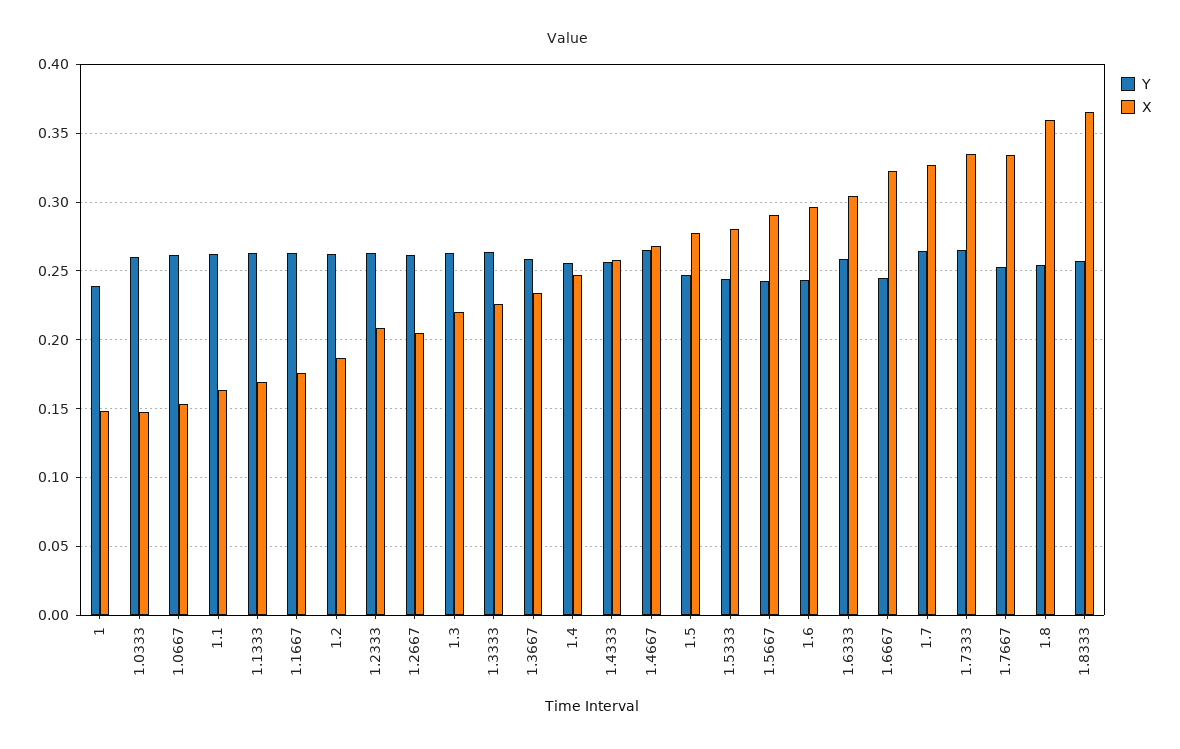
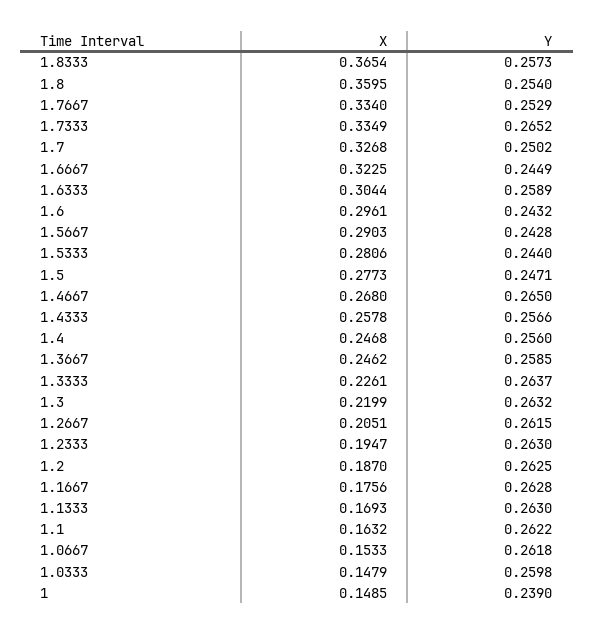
  {
    "Y": {
      "1": 0.239,
      "1.0333": 0.2598,
      "1.0667": 0.2618,
      "1.1": 0.2622,
      "1.1333": 0.263,
      "1.1667": 0.2628,
      "1.2": 0.2625,
      "1.2333": 0.263,
      "1.2667": 0.2615,
      "1.3": 0.2632,
      "1.3333": 0.2637,
      "1.3667": 0.2585,
      "1.4": 0.256,
      "1.4333": 0.2566,
      "1.4667": 0.265,
      "1.5": 0.2471,
      "1.5333": 0.244,
      "1.5667": 0.2428,
      "1.6": 0.2432,
      "1.6333": 0.2589,
      "1.6667": 0.2449,
-     "1.7": 0.265,
+     "1.7": 0.2502,
      "1.7333": 0.2652,
      "1.7667": 0.2529,
      "1.8": 0.254,
      "1.8333": 0.2573
    },
    "X": {
      "1": 0.1485,
      "1.0333": 0.1479,
      "1.0667": 0.1533,
      "1.1": 0.1632,
      "1.1333": 0.1693,
      "1.1667": 0.1756,
      "1.2": 0.187,
-     "1.2333": 0.21,
+     "1.2333": 0.1947,
      "1.2667": 0.2051,
      "1.3": 0.2199,
      "1.3333": 0.2261,
-     "1.3667": 0.235,
+     "1.3667": 0.2462,
      "1.4": 0.2468,
      "1.4333": 0.2578,
      "1.4667": 0.268,
      "1.5": 0.2773,
      "1.5333": 0.2806,
      "1.5667": 0.2903,
      "1.6": 0.2961,
      "1.6333": 0.3044,
      "1.6667": 0.3225,
      "1.7": 0.3268,
      "1.7333": 0.3349,
      "1.7667": 0.334,
      "1.8": 0.3595,
      "1.8333": 0.3654
    }
  }

